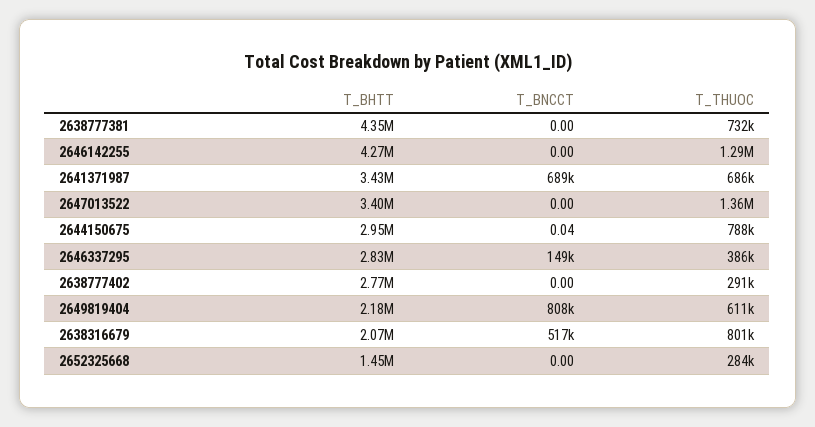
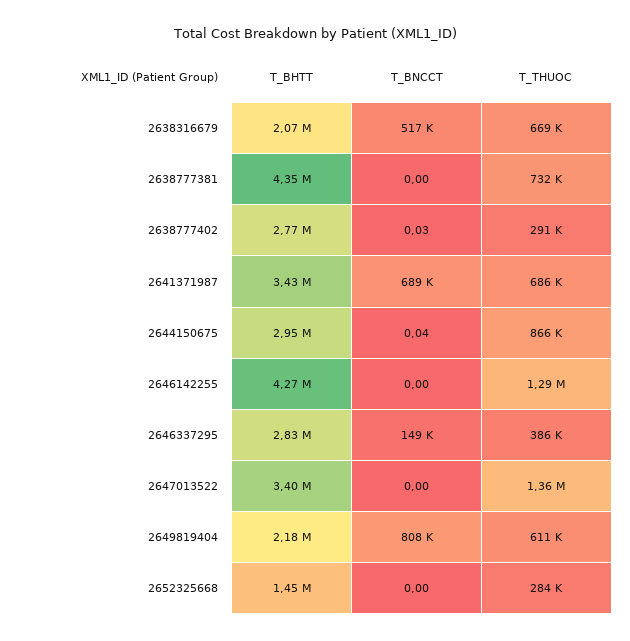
  {
    "T_BHTT": {
      "2638777381": 4350000,
      "2646142255": 4270000,
      "2641371987": 3430000,
      "2647013522": 3400000,
      "2644150675": 2950000,
      "2646337295": 2830000,
      "2638777402": 2770000,
      "2649819404": 2180000,
      "2638316679": 2070000,
      "2652325668": 1450000
    },
    "T_BNCCT": {
      "2638777381": 0,
      "2646142255": 0,
      "2641371987": 689000,
      "2647013522": 0,
      "2644150675": 0.04,
      "2646337295": 149000,
-     "2638777402": 0,
+     "2638777402": 0.03,
      "2649819404": 808000,
      "2638316679": 517000,
      "2652325668": 0
    },
    "T_THUOC": {
      "2638777381": 732000,
      "2646142255": 1290000,
      "2641371987": 686000,
      "2647013522": 1360000,
-     "2644150675": 788000,
+     "2644150675": 866000,
      "2646337295": 386000,
      "2638777402": 291000,
      "2649819404": 611000,
-     "2638316679": 801000,
+     "2638316679": 669000,
      "2652325668": 284000
    }
  }

